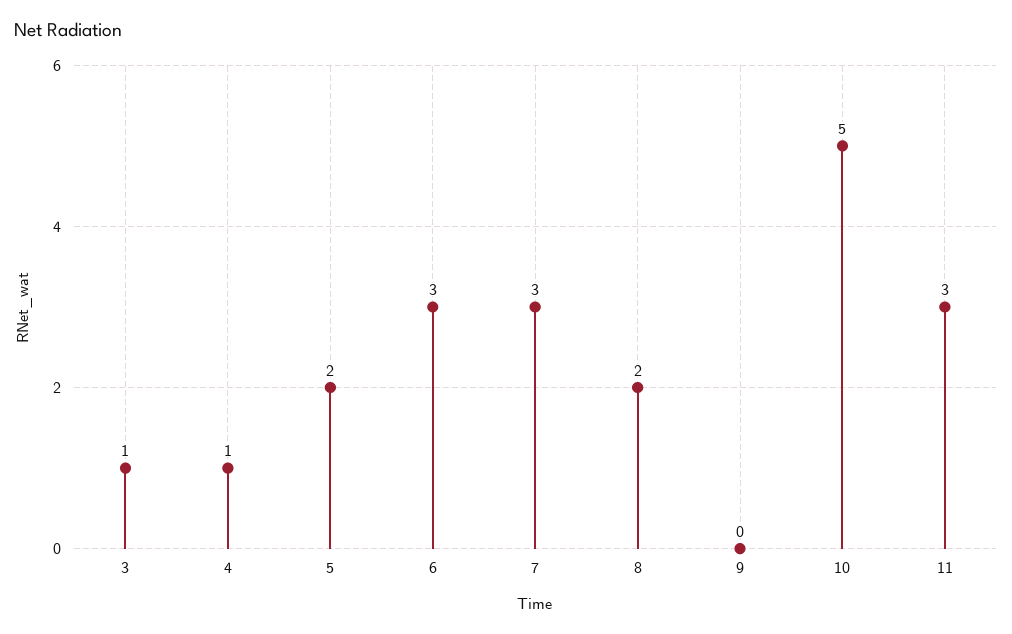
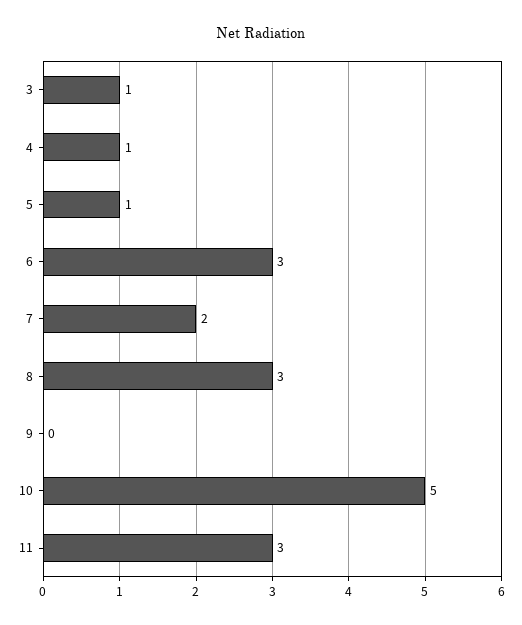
  {
    "3": 1,
    "4": 1,
-   "5": 2,
+   "5": 1,
    "6": 3,
-   "7": 3,
+   "7": 2,
-   "8": 2,
+   "8": 3,
    "9": 0,
    "10": 5,
    "11": 3
  }

